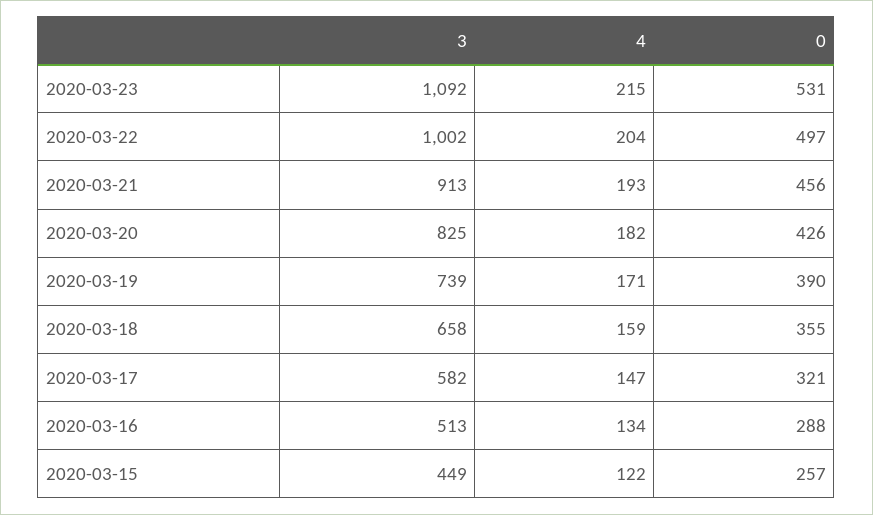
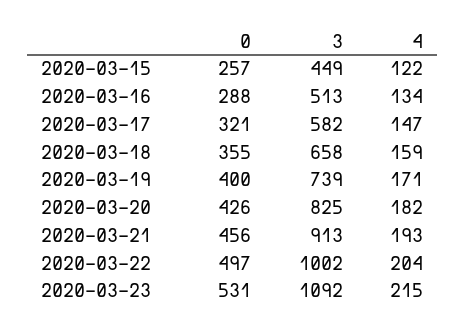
  {
    "3": {
      "2020-03-23": 1092,
      "2020-03-22": 1002,
      "2020-03-21": 913,
      "2020-03-20": 825,
      "2020-03-19": 739,
      "2020-03-18": 658,
      "2020-03-17": 582,
      "2020-03-16": 513,
      "2020-03-15": 449
    },
    "4": {
      "2020-03-23": 215,
      "2020-03-22": 204,
      "2020-03-21": 193,
      "2020-03-20": 182,
      "2020-03-19": 171,
      "2020-03-18": 159,
      "2020-03-17": 147,
      "2020-03-16": 134,
      "2020-03-15": 122
    },
    "0": {
      "2020-03-23": 531,
      "2020-03-22": 497,
      "2020-03-21": 456,
      "2020-03-20": 426,
-     "2020-03-19": 390,
+     "2020-03-19": 400,
      "2020-03-18": 355,
      "2020-03-17": 321,
      "2020-03-16": 288,
      "2020-03-15": 257
    }
  }

